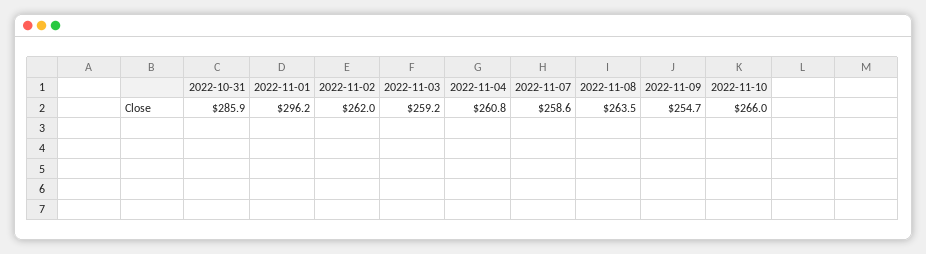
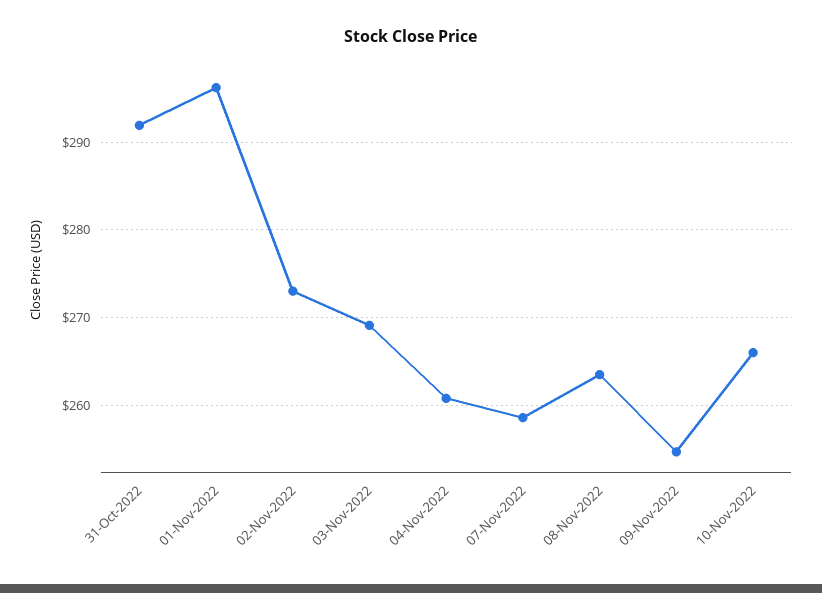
  {
-   "2022-10-31": 285.9,
+   "2022-10-31": 292,
    "2022-11-01": 296.2,
-   "2022-11-02": 262,
+   "2022-11-02": 273,
-   "2022-11-03": 259.2,
+   "2022-11-03": 269,
    "2022-11-04": 260.8,
    "2022-11-07": 258.6,
    "2022-11-08": 263.5,
    "2022-11-09": 254.7,
    "2022-11-10": 266
  }

